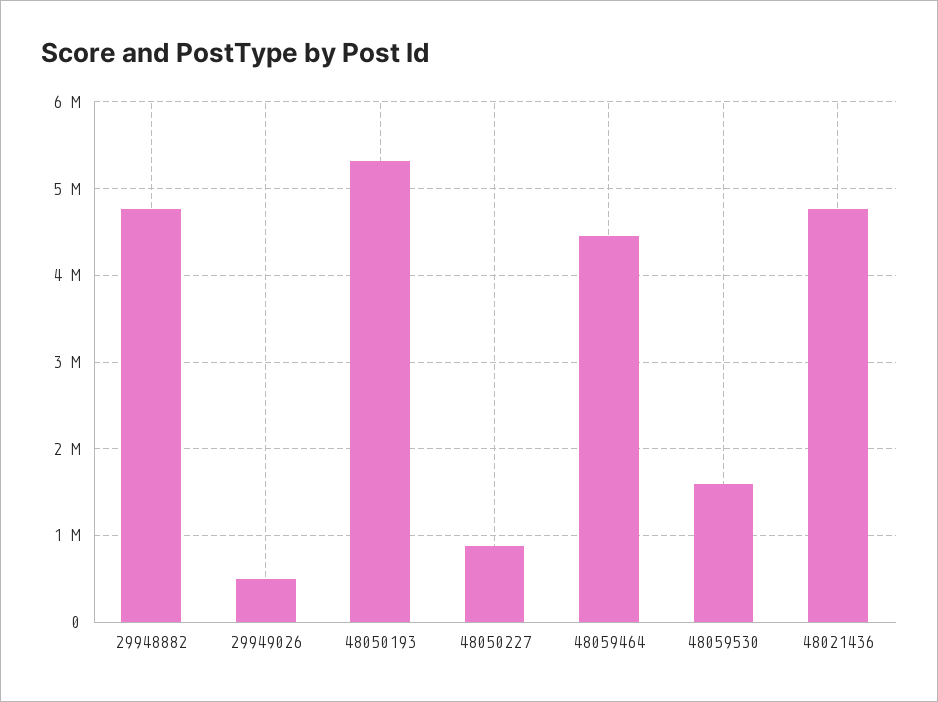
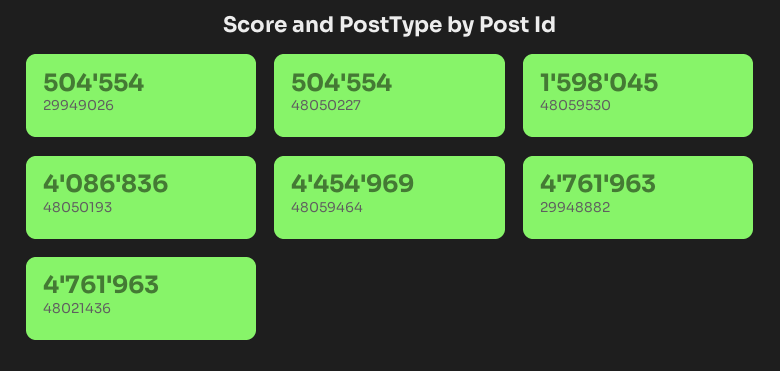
  {
    "29948882": 4761963,
    "29949026": 504554,
-   "48050193": 5300000,
+   "48050193": 4086836,
-   "48050227": 900000,
+   "48050227": 504554,
    "48059464": 4454969,
    "48059530": 1598045,
    "48021436": 4761963
  }

